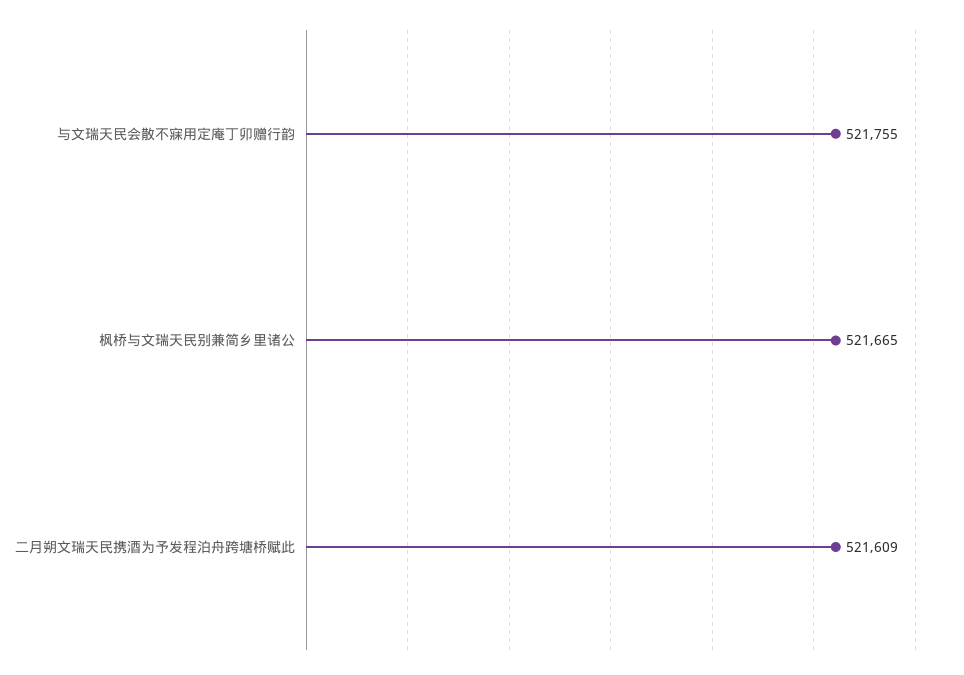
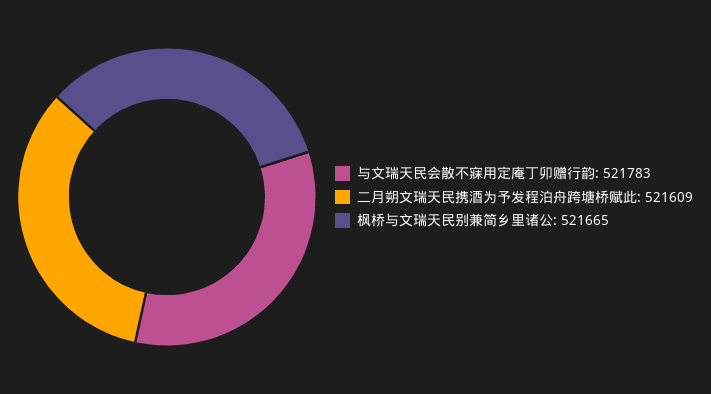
  {
-   "与文瑞天民会散不寐用定庵丁卯赠行韵": 521755,
+   "与文瑞天民会散不寐用定庵丁卯赠行韵": 521783,
    "枫桥与文瑞天民别兼简乡里诸公": 521665,
    "二月朔文瑞天民携酒为予发程泊舟跨塘桥赋此": 521609
  }

